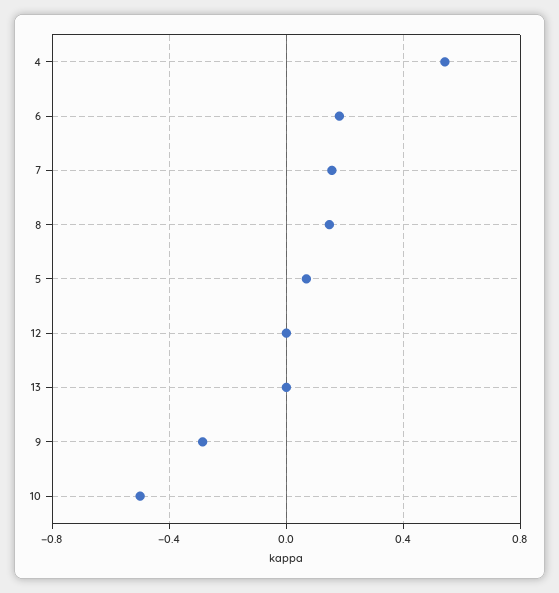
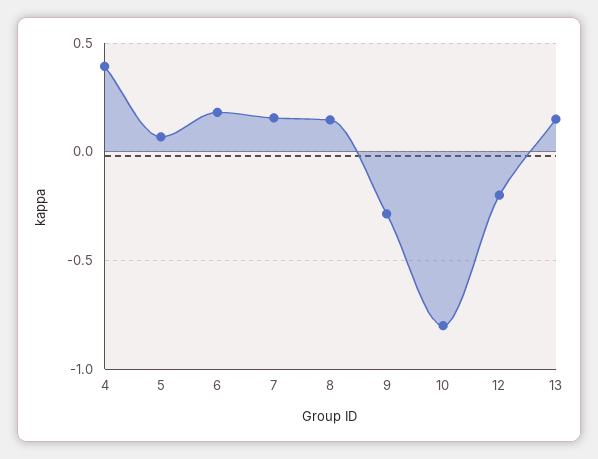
  {
-   "4": 0.55,
+   "4": 0.4,
    "6": 0.2,
    "7": 0.15,
    "8": 0.15,
    "5": 0.05,
-   "12": 0,
+   "12": -0.2,
-   "13": 0,
+   "13": 0.15,
    "9": -0.3,
-   "10": -0.5
+   "10": -0.8
  }

